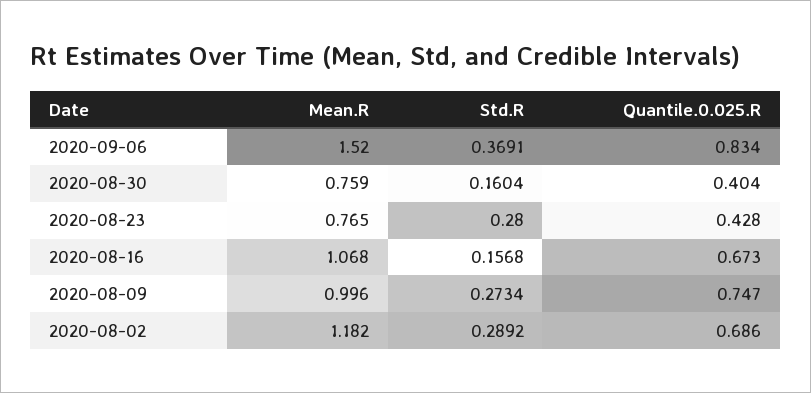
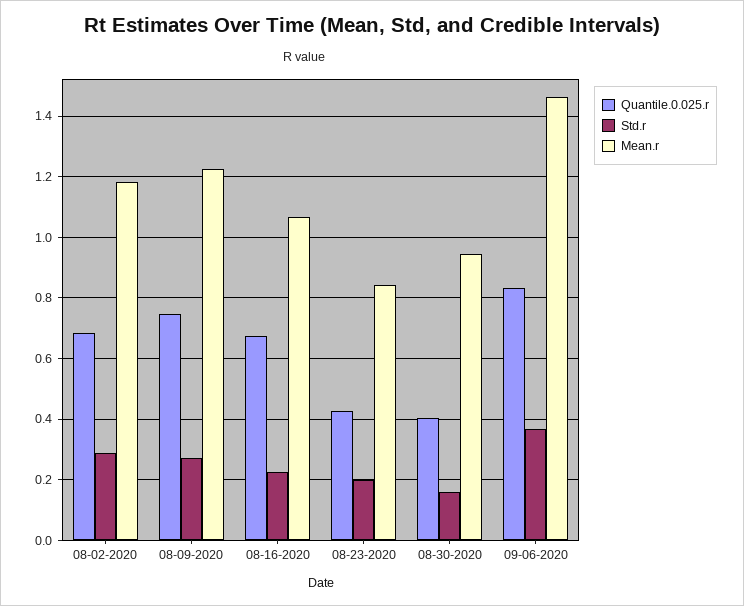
  {
    "Mean.R": {
-     "2020-09-06": 1.52,
+     "2020-09-06": 1.46,
-     "2020-08-30": 0.759,
+     "2020-08-30": 0.94,
-     "2020-08-23": 0.765,
+     "2020-08-23": 0.84,
      "2020-08-16": 1.068,
-     "2020-08-09": 0.996,
+     "2020-08-09": 1.22,
      "2020-08-02": 1.182
    },
    "Std.R": {
      "2020-09-06": 0.3691,
      "2020-08-30": 0.1604,
-     "2020-08-23": 0.28,
+     "2020-08-23": 0.2,
-     "2020-08-16": 0.1568,
+     "2020-08-16": 0.22,
      "2020-08-09": 0.2734,
      "2020-08-02": 0.2892
    },
    "Quantile.0.025.R": {
      "2020-09-06": 0.834,
      "2020-08-30": 0.404,
      "2020-08-23": 0.428,
      "2020-08-16": 0.673,
      "2020-08-09": 0.747,
      "2020-08-02": 0.686
    }
  }

